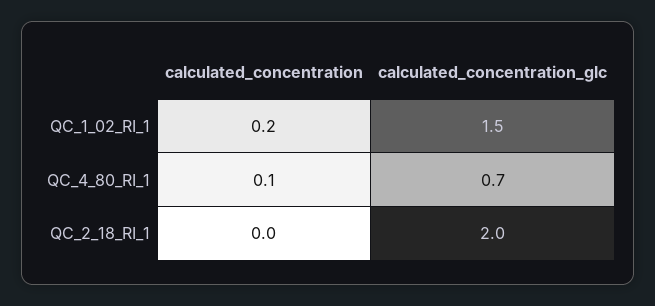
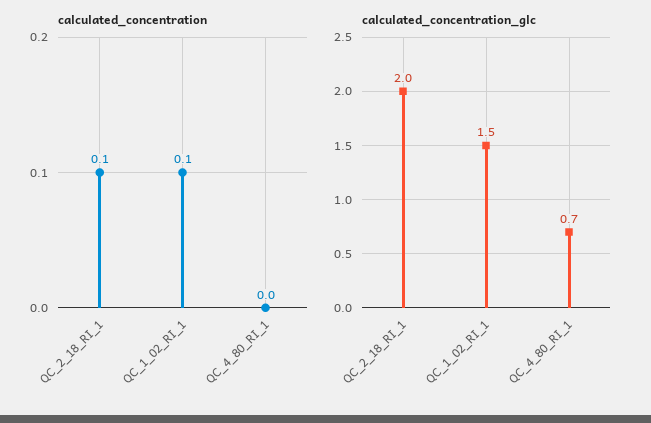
  {
    "calculated_concentration": {
-     "QC_1_02_RI_1": 0.2,
+     "QC_1_02_RI_1": 0.1,
-     "QC_4_80_RI_1": 0.1,
+     "QC_4_80_RI_1": 0,
-     "QC_2_18_RI_1": 0
+     "QC_2_18_RI_1": 0.1
    },
    "calculated_concentration_glc": {
      "QC_1_02_RI_1": 1.5,
      "QC_4_80_RI_1": 0.7,
      "QC_2_18_RI_1": 2
    }
  }

